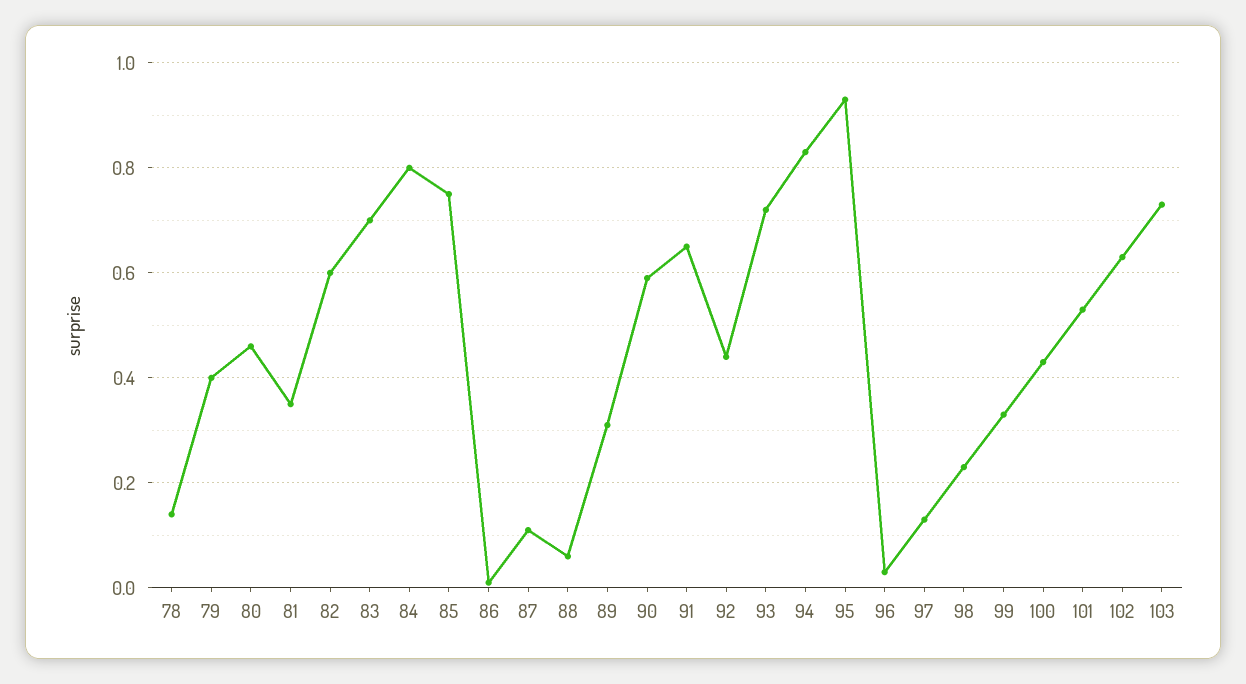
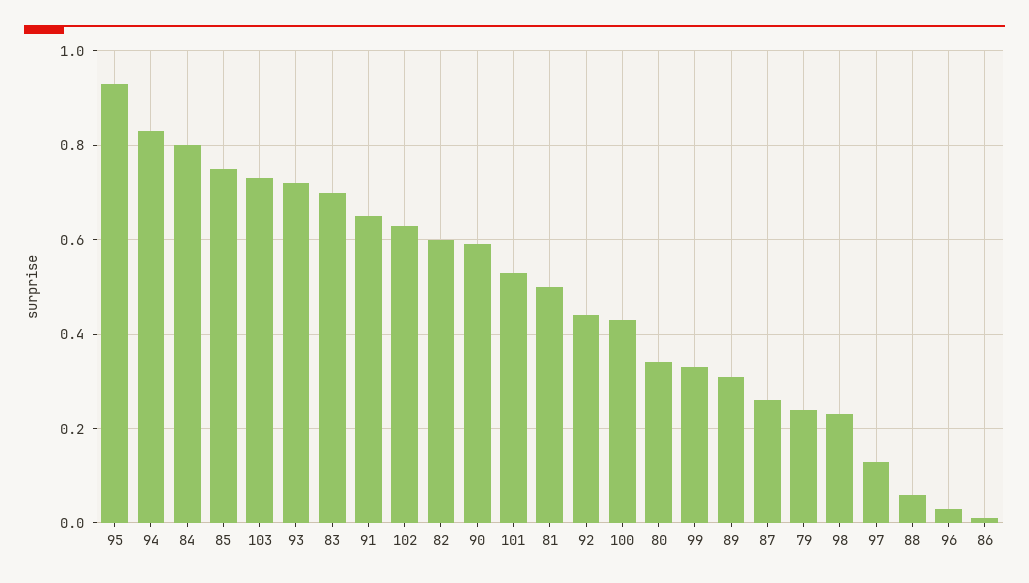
  {
-   "78": 0.15,
-   "79": 0.4,
+   "79": 0.25,
-   "80": 0.45,
+   "80": 0.35,
-   "81": 0.35,
+   "81": 0.5,
    "82": 0.6,
    "83": 0.7,
    "84": 0.8,
    "85": 0.75,
    "86": 0,
-   "87": 0.1,
+   "87": 0.25,
    "88": 0.05,
    "89": 0.3,
    "90": 0.6,
    "91": 0.65,
    "92": 0.45,
    "93": 0.7,
    "94": 0.85,
    "95": 0.95,
    "96": 0.05,
    "97": 0.15,
    "98": 0.25,
    "99": 0.35,
    "100": 0.45,
    "101": 0.55,
    "102": 0.65,
    "103": 0.75
  }

